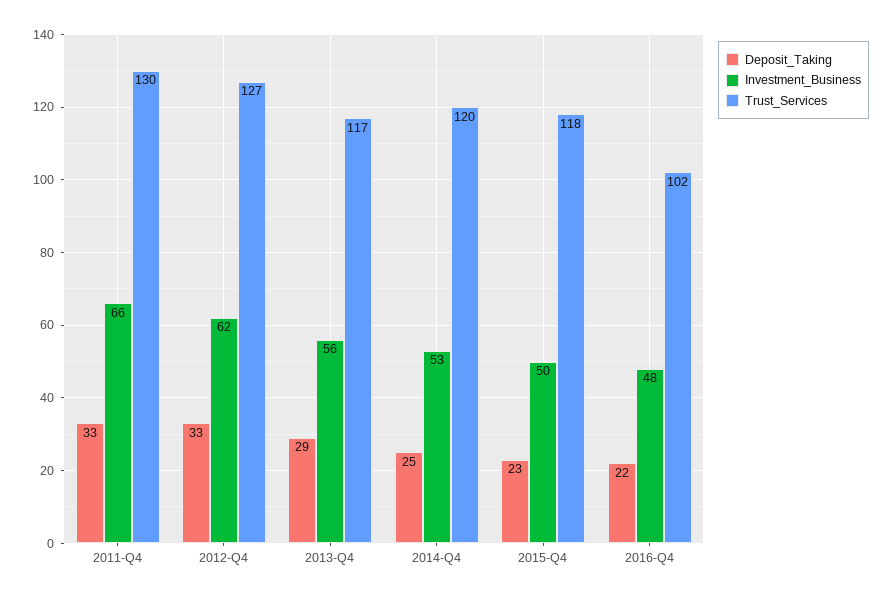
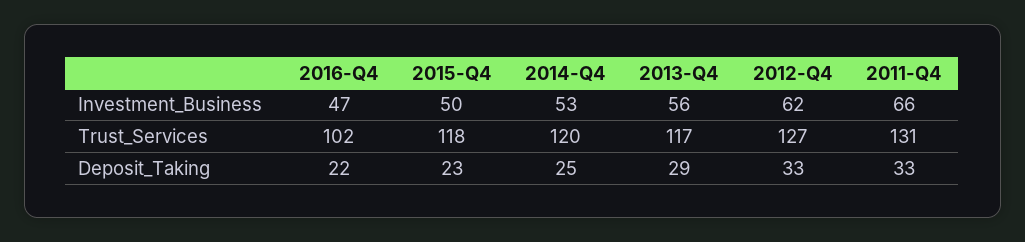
  {
    "Deposit_Taking": {
      "2011-Q4": 33,
      "2012-Q4": 33,
      "2013-Q4": 29,
      "2014-Q4": 25,
      "2015-Q4": 23,
      "2016-Q4": 22
    },
    "Investment_Business": {
      "2011-Q4": 66,
      "2012-Q4": 62,
      "2013-Q4": 56,
      "2014-Q4": 53,
      "2015-Q4": 50,
-     "2016-Q4": 48
+     "2016-Q4": 47
    },
    "Trust_Services": {
-     "2011-Q4": 130,
+     "2011-Q4": 131,
      "2012-Q4": 127,
      "2013-Q4": 117,
      "2014-Q4": 120,
      "2015-Q4": 118,
      "2016-Q4": 102
    }
  }

